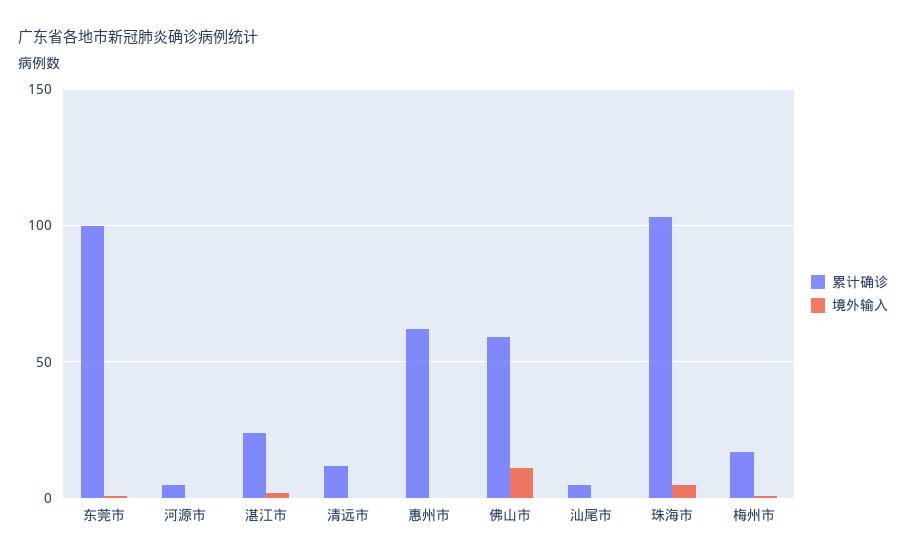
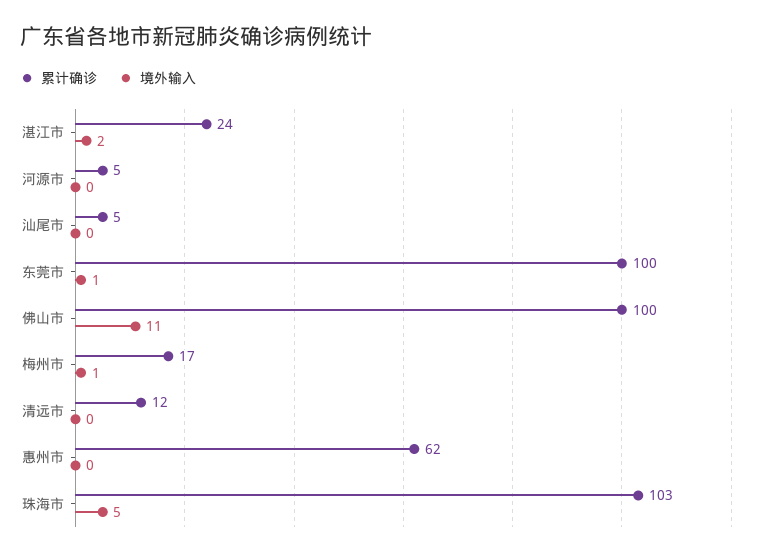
  {
    "累计确诊": {
      "东莞市": 100,
      "河源市": 5,
      "湛江市": 24,
      "清远市": 12,
      "惠州市": 62,
-     "佛山市": 60,
+     "佛山市": 100,
      "汕尾市": 5,
      "珠海市": 103,
      "梅州市": 17
    },
    "境外输入": {
      "东莞市": 1,
      "河源市": 0,
      "湛江市": 2,
      "清远市": 0,
      "惠州市": 0,
      "佛山市": 11,
      "汕尾市": 0,
      "珠海市": 5,
      "梅州市": 1
    }
  }

